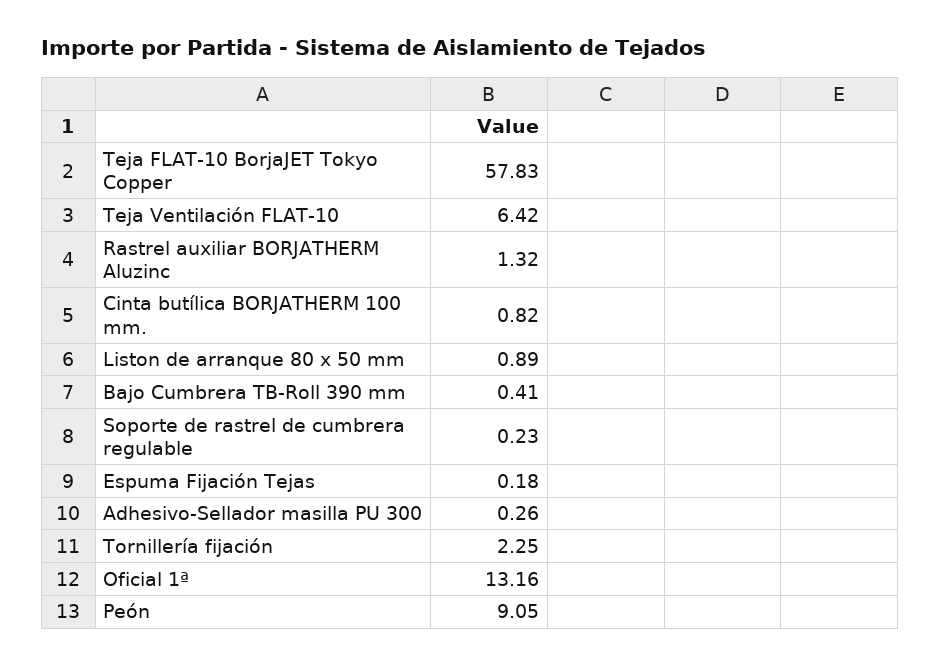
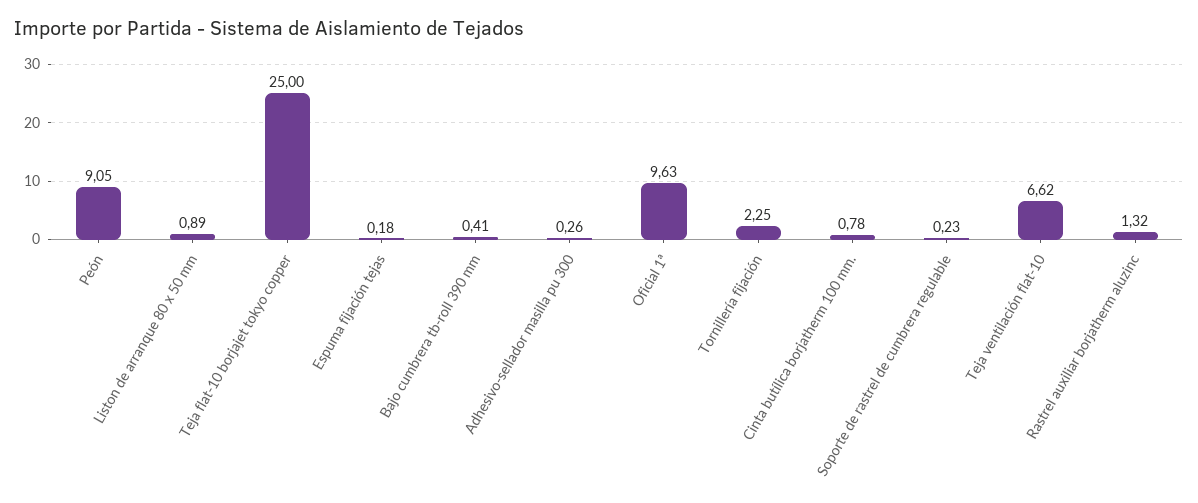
  {
-   "Teja FLAT-10 BorjaJET Tokyo Copper": 57.83,
+   "Teja FLAT-10 BorjaJET Tokyo Copper": 25,
-   "Teja Ventilación FLAT-10": 6.42,
+   "Teja Ventilación FLAT-10": 6.62,
    "Rastrel auxiliar BORJATHERM Aluzinc": 1.32,
-   "Cinta butílica BORJATHERM 100 mm.": 0.82,
+   "Cinta butílica BORJATHERM 100 mm.": 0.78,
    "Liston de arranque 80 x 50 mm": 0.89,
    "Bajo Cumbrera TB-Roll 390 mm": 0.41,
    "Soporte de rastrel de cumbrera regulable": 0.23,
    "Espuma Fijación Tejas": 0.18,
    "Adhesivo-Sellador masilla PU 300": 0.26,
    "Tornillería fijación": 2.25,
-   "Oficial 1ª": 13.16,
+   "Oficial 1ª": 9.63,
    "Peón": 9.05
  }

